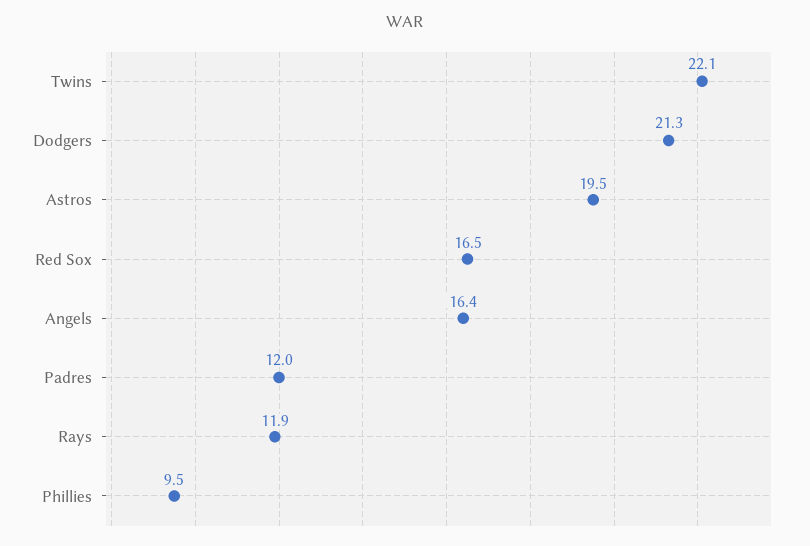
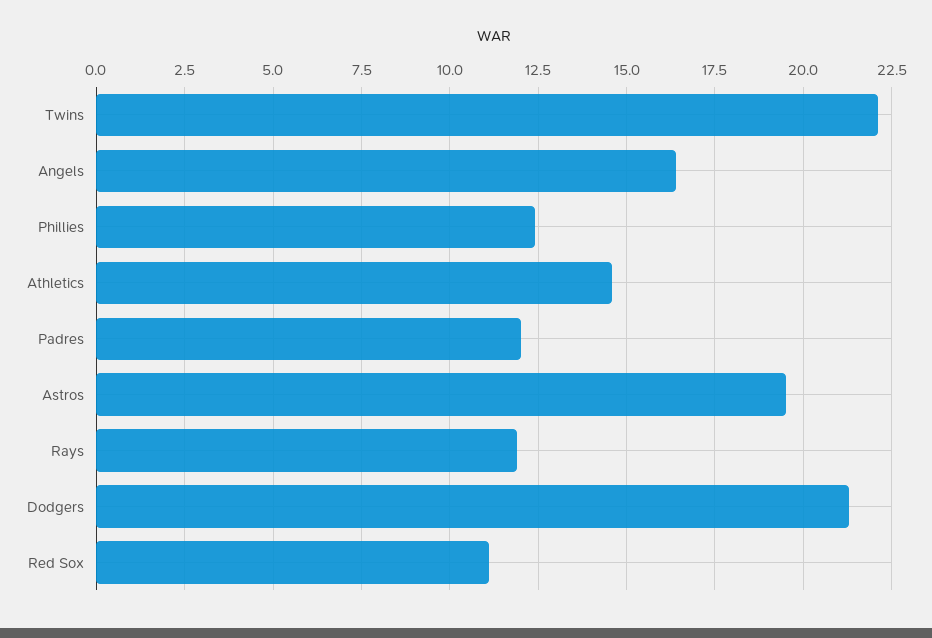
  {
    "Twins": 22.1,
    "Dodgers": 21.3,
    "Astros": 19.5,
-   "Red Sox": 16.5,
+   "Red Sox": 11,
    "Angels": 16.4,
    "Padres": 12,
    "Rays": 11.9,
-   "Phillies": 9.5
+   "Phillies": 12.5,
+   "Athletics": 14.5
  }

